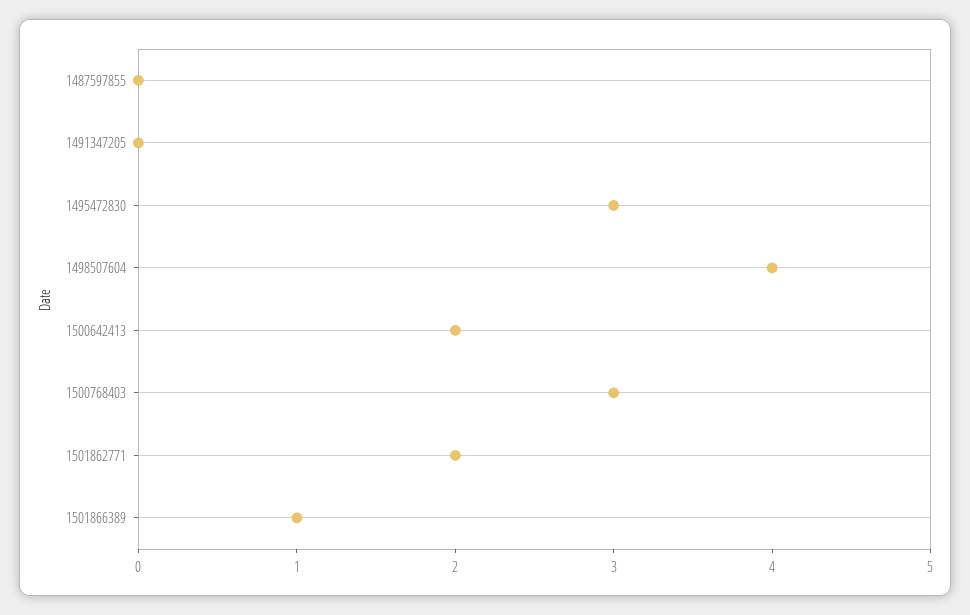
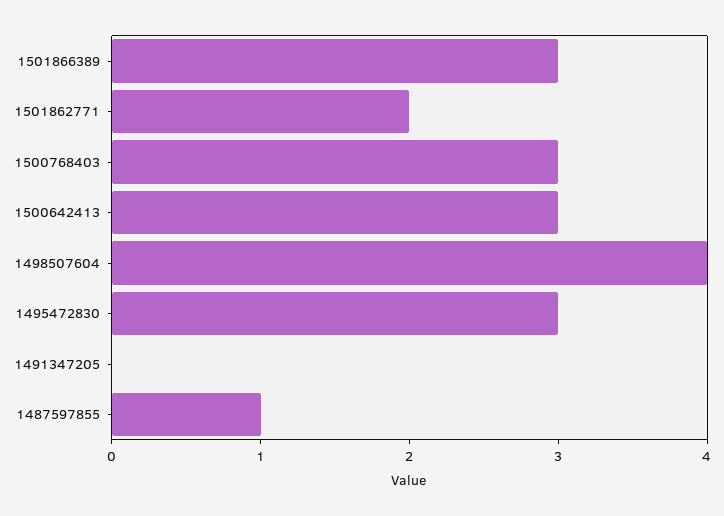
  {
-   "1487597855": 0,
+   "1487597855": 1,
    "1491347205": 0,
    "1495472830": 3,
    "1498507604": 4,
-   "1500642413": 2,
+   "1500642413": 3,
    "1500768403": 3,
    "1501862771": 2,
-   "1501866389": 1
+   "1501866389": 3
  }

